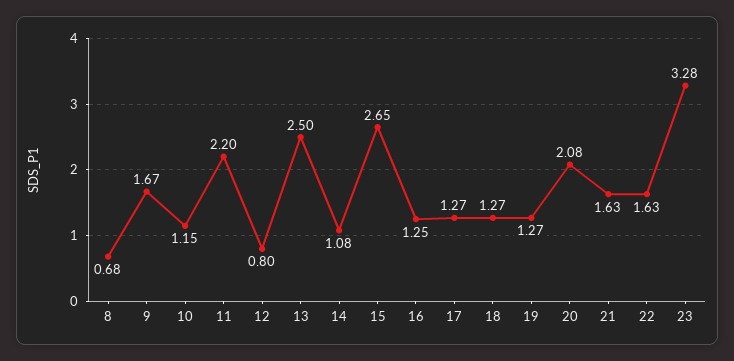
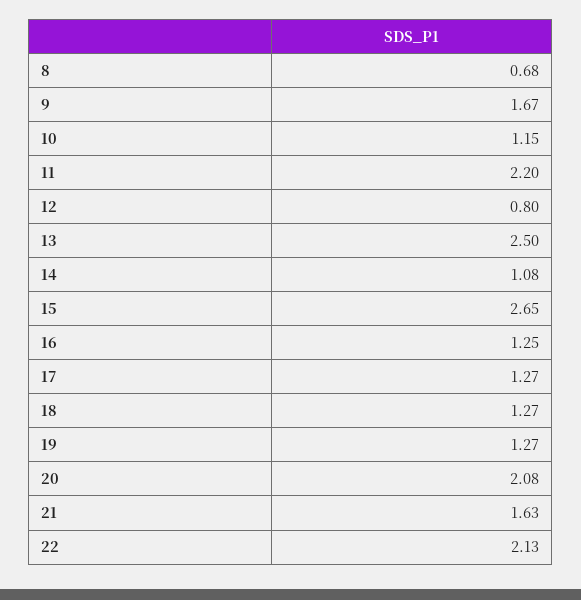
  {
    "8": 0.68,
    "9": 1.67,
    "10": 1.15,
    "11": 2.2,
    "12": 0.8,
    "13": 2.5,
    "14": 1.08,
    "15": 2.65,
    "16": 1.25,
    "17": 1.27,
    "18": 1.27,
    "19": 1.27,
    "20": 2.08,
    "21": 1.63,
-   "22": 1.63,
+   "22": 2.13
-   "23": 3.28
  }

